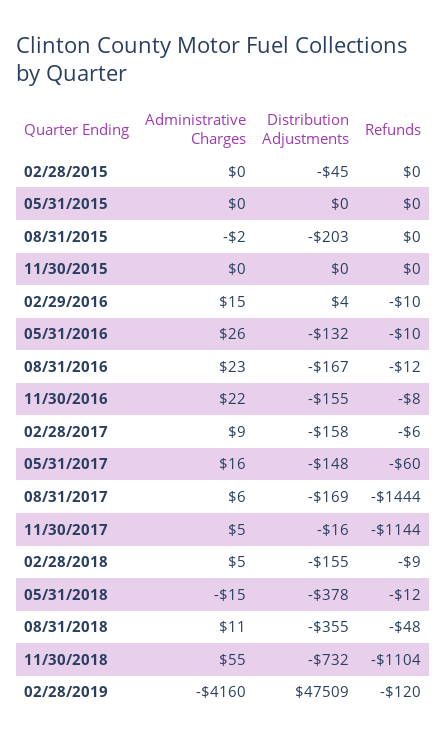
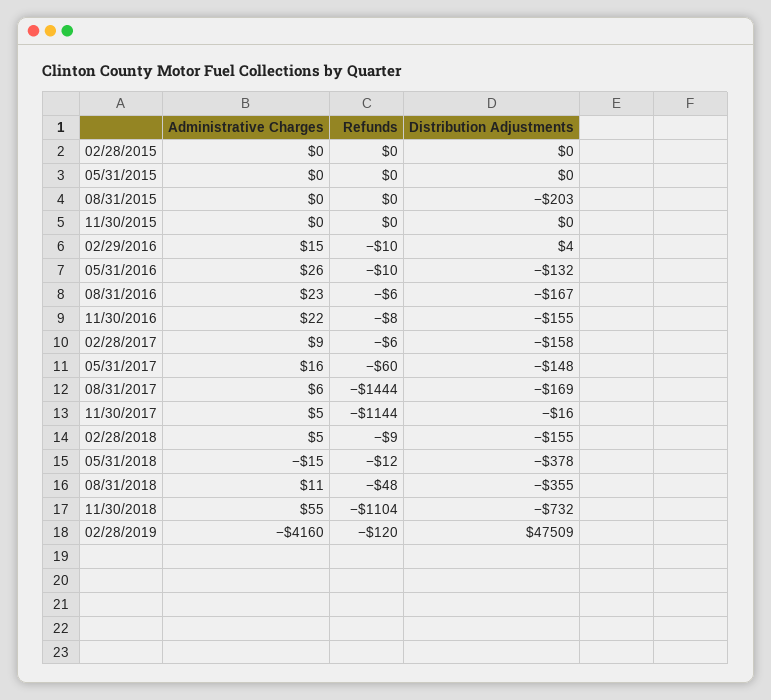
  {
    "Administrative Charges": {
      "02/28/2015": 0,
      "05/31/2015": 0,
-     "08/31/2015": -2,
+     "08/31/2015": 0,
      "11/30/2015": 0,
      "02/29/2016": 15,
      "05/31/2016": 26,
      "08/31/2016": 23,
      "11/30/2016": 22,
      "02/28/2017": 9,
      "05/31/2017": 16,
      "08/31/2017": 6,
      "11/30/2017": 5,
      "02/28/2018": 5,
      "05/31/2018": -15,
      "08/31/2018": 11,
      "11/30/2018": 55,
      "02/28/2019": -4160
    },
    "Distribution Adjustments": {
-     "02/28/2015": -45,
+     "02/28/2015": 0,
      "05/31/2015": 0,
      "08/31/2015": -203,
      "11/30/2015": 0,
      "02/29/2016": 4,
      "05/31/2016": -132,
      "08/31/2016": -167,
      "11/30/2016": -155,
      "02/28/2017": -158,
      "05/31/2017": -148,
      "08/31/2017": -169,
      "11/30/2017": -16,
      "02/28/2018": -155,
      "05/31/2018": -378,
      "08/31/2018": -355,
      "11/30/2018": -732,
      "02/28/2019": 47509
    },
    "Refunds": {
      "02/28/2015": 0,
      "05/31/2015": 0,
      "08/31/2015": 0,
      "11/30/2015": 0,
      "02/29/2016": -10,
      "05/31/2016": -10,
-     "08/31/2016": -12,
+     "08/31/2016": -6,
      "11/30/2016": -8,
      "02/28/2017": -6,
      "05/31/2017": -60,
      "08/31/2017": -1444,
      "11/30/2017": -1144,
      "02/28/2018": -9,
      "05/31/2018": -12,
      "08/31/2018": -48,
      "11/30/2018": -1104,
      "02/28/2019": -120
    }
  }

